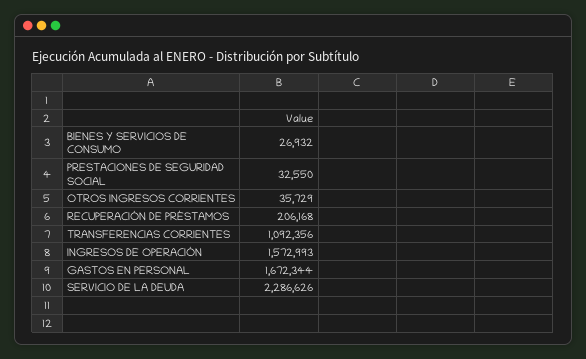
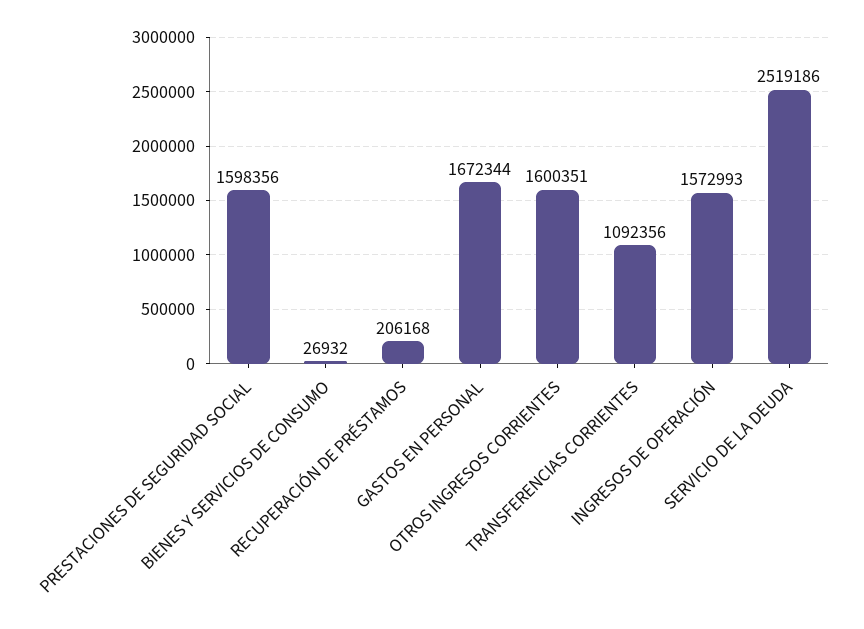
  {
    "BIENES Y SERVICIOS DE CONSUMO": 26932,
-   "PRESTACIONES DE SEGURIDAD SOCIAL": 32550,
+   "PRESTACIONES DE SEGURIDAD SOCIAL": 1598356,
-   "OTROS INGRESOS CORRIENTES": 35729,
+   "OTROS INGRESOS CORRIENTES": 1600351,
    "RECUPERACIÓN DE PRÉSTAMOS": 206168,
    "TRANSFERENCIAS CORRIENTES": 1092356,
    "INGRESOS DE OPERACIÓN": 1572993,
    "GASTOS EN PERSONAL": 1672344,
-   "SERVICIO DE LA DEUDA": 2286626
+   "SERVICIO DE LA DEUDA": 2519186
  }

